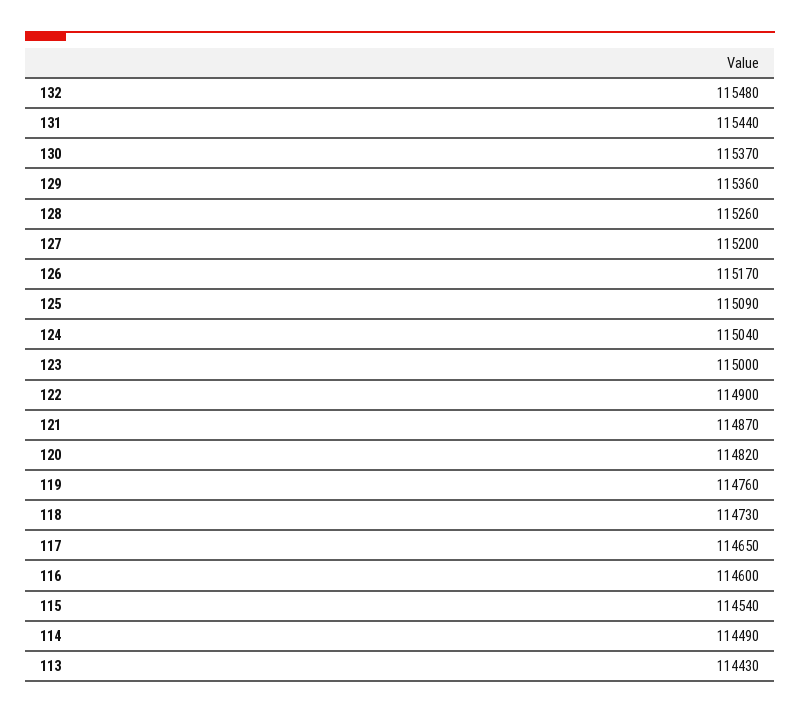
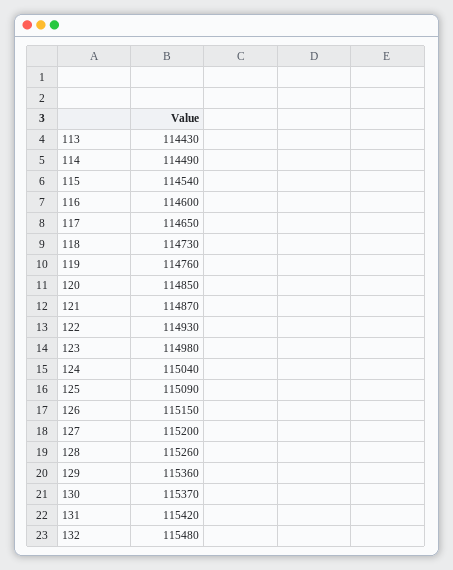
  {
    "132": 115480,
-   "131": 115440,
+   "131": 115420,
    "130": 115370,
    "129": 115360,
    "128": 115260,
    "127": 115200,
-   "126": 115170,
+   "126": 115150,
    "125": 115090,
    "124": 115040,
-   "123": 115000,
+   "123": 114980,
-   "122": 114900,
+   "122": 114930,
    "121": 114870,
-   "120": 114820,
+   "120": 114850,
    "119": 114760,
    "118": 114730,
    "117": 114650,
    "116": 114600,
    "115": 114540,
    "114": 114490,
    "113": 114430
  }

